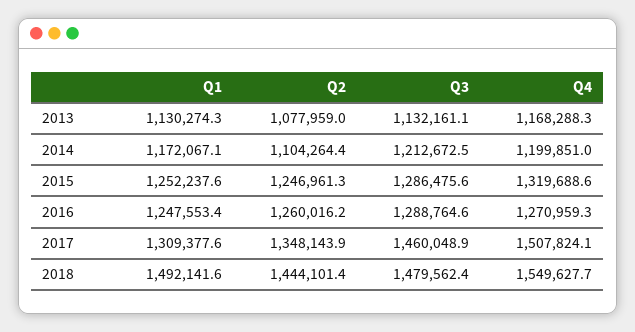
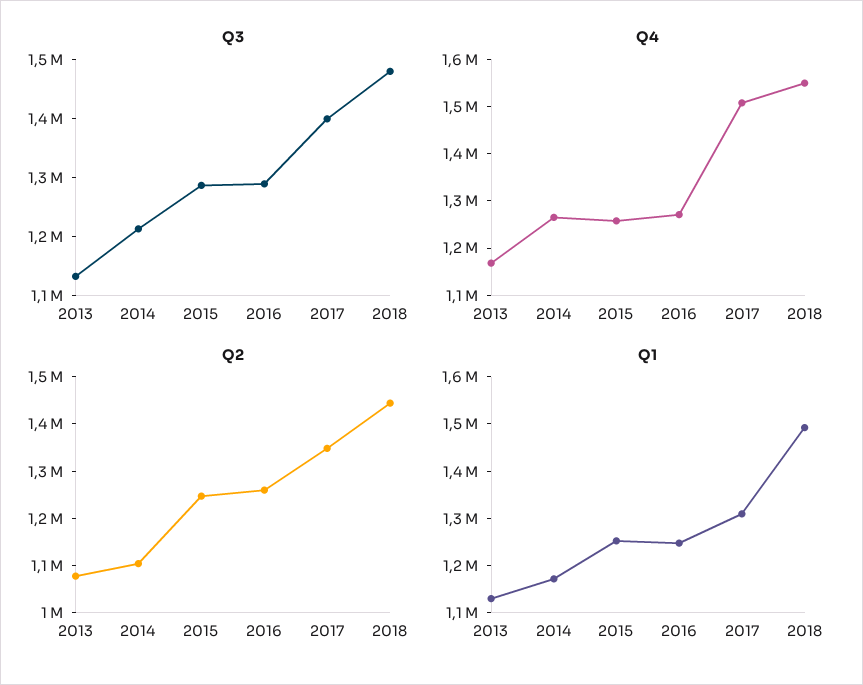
  {
    "Q1": {
      "2013": 1130274.3,
      "2014": 1172067.1,
      "2015": 1252237.6,
      "2016": 1247553.4,
      "2017": 1309377.6,
      "2018": 1492141.6
    },
    "Q2": {
      "2013": 1077959,
      "2014": 1104264.4,
      "2015": 1246961.3,
      "2016": 1260016.2,
      "2017": 1348143.9,
      "2018": 1444101.4
    },
    "Q3": {
      "2013": 1132161.1,
      "2014": 1212672.5,
      "2015": 1286475.6,
      "2016": 1288764.6,
-     "2017": 1460048.9,
+     "2017": 1400000,
      "2018": 1479562.4
    },
    "Q4": {
      "2013": 1168288.3,
-     "2014": 1199851,
+     "2014": 1260000,
-     "2015": 1319688.6,
+     "2015": 1260000,
      "2016": 1270959.3,
      "2017": 1507824.1,
      "2018": 1549627.7
    }
  }

